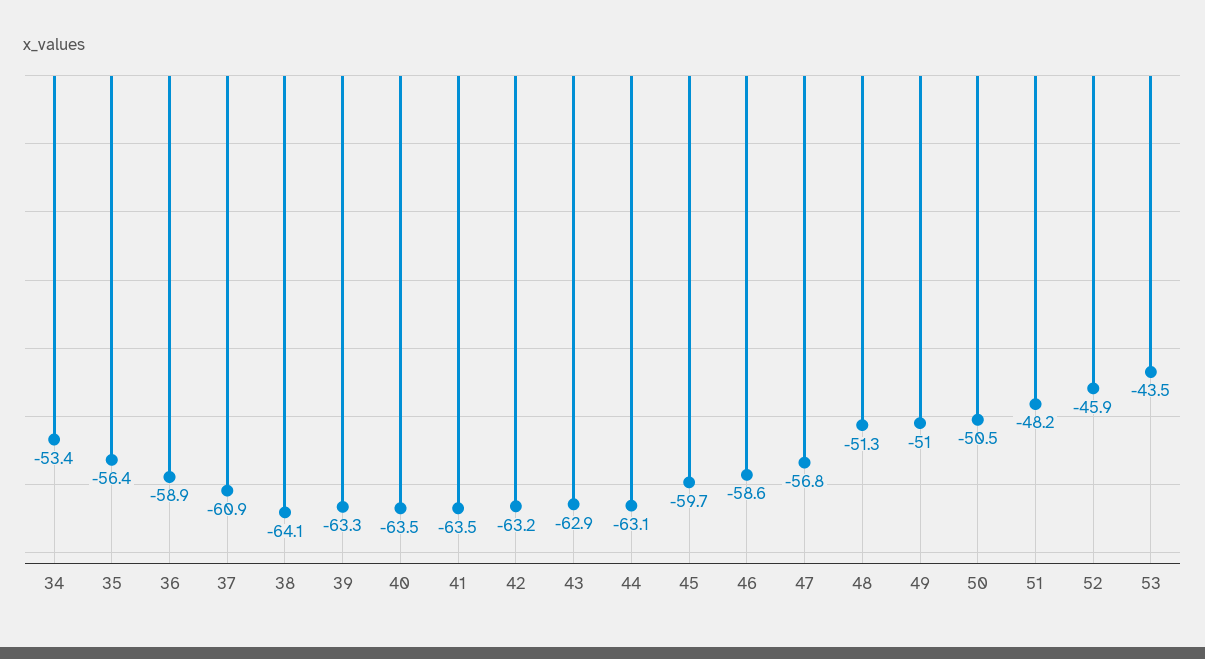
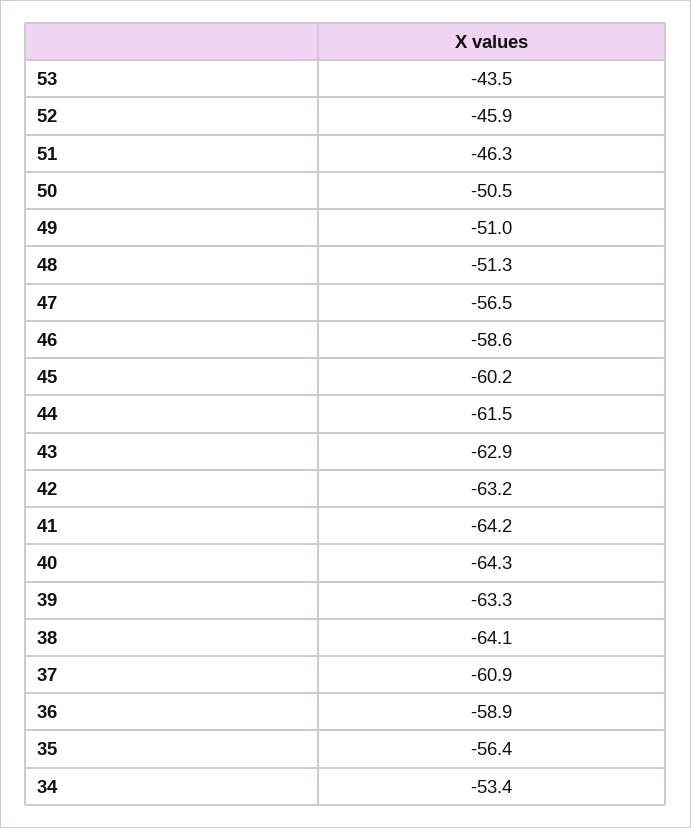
  {
    "34": -53.4,
    "35": -56.4,
    "36": -58.9,
    "37": -60.9,
    "38": -64.1,
    "39": -63.3,
-   "40": -63.5,
+   "40": -64.3,
-   "41": -63.5,
+   "41": -64.2,
    "42": -63.2,
    "43": -62.9,
-   "44": -63.1,
+   "44": -61.5,
-   "45": -59.7,
+   "45": -60.2,
    "46": -58.6,
-   "47": -56.8,
+   "47": -56.5,
    "48": -51.3,
    "49": -51,
    "50": -50.5,
-   "51": -48.2,
+   "51": -46.3,
    "52": -45.9,
    "53": -43.5
  }

